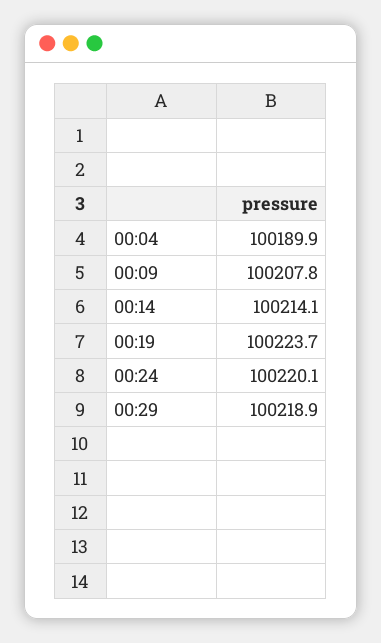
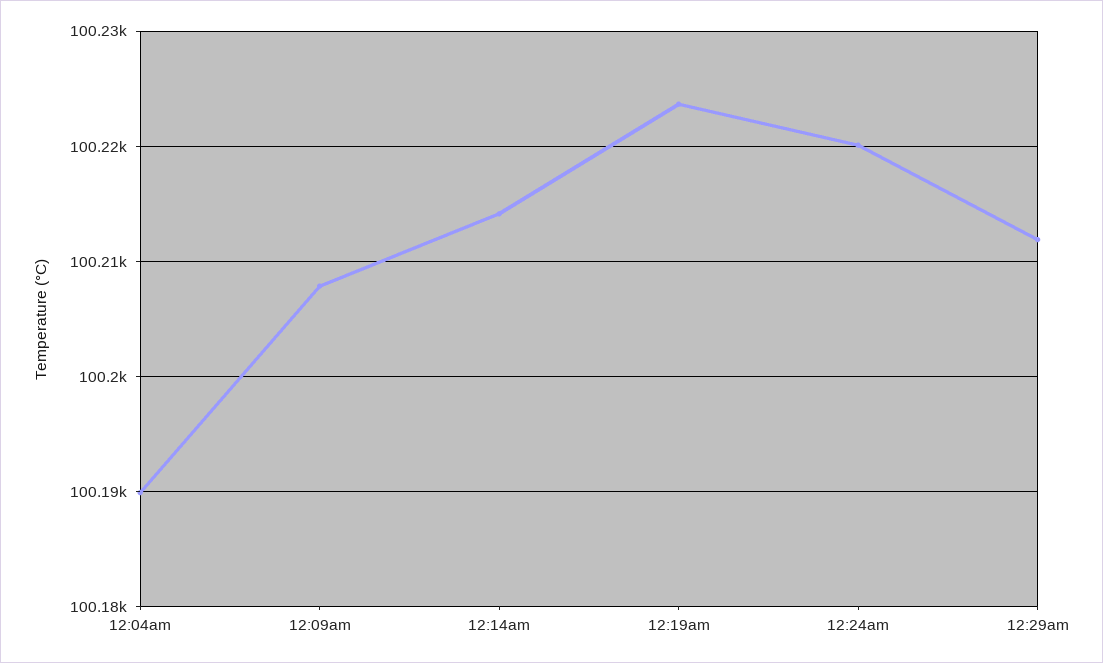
  {
    "00:04": 100189.9,
    "00:09": 100207.8,
    "00:14": 100214.1,
    "00:19": 100223.7,
    "00:24": 100220.1,
-   "00:29": 100218.9
+   "00:29": 100212
  }

